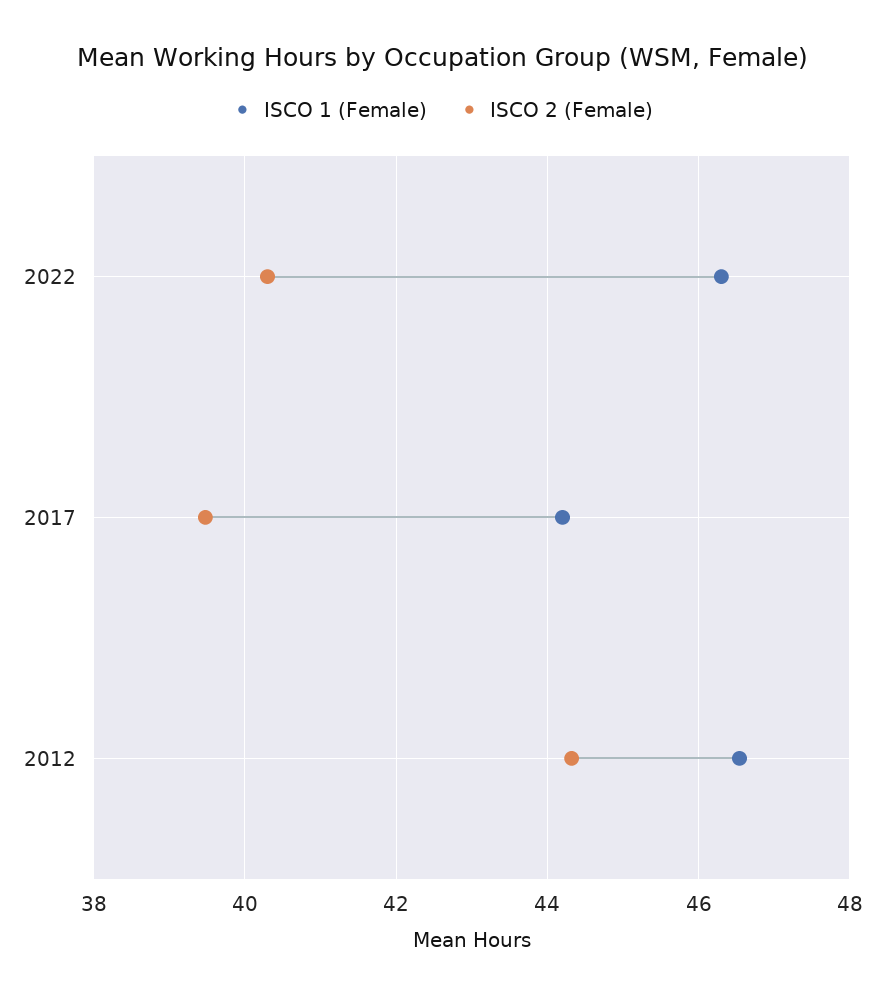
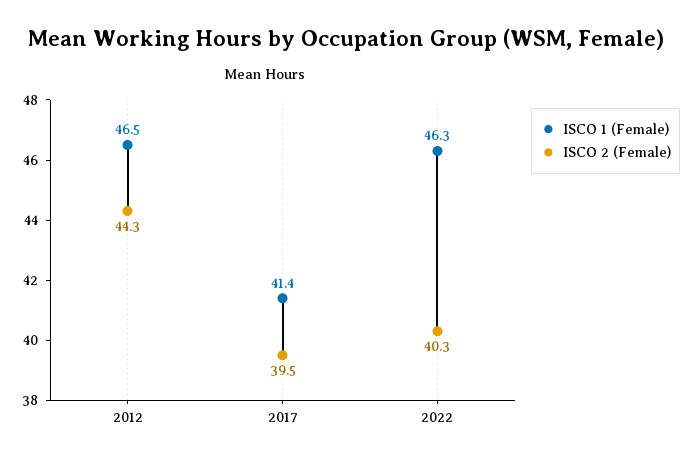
  {
    "ISCO 1 (Female)": {
      "2022": 46.3,
-     "2017": 44.2,
+     "2017": 41.4,
      "2012": 46.5
    },
    "ISCO 2 (Female)": {
      "2022": 40.3,
      "2017": 39.5,
      "2012": 44.3
    }
  }

